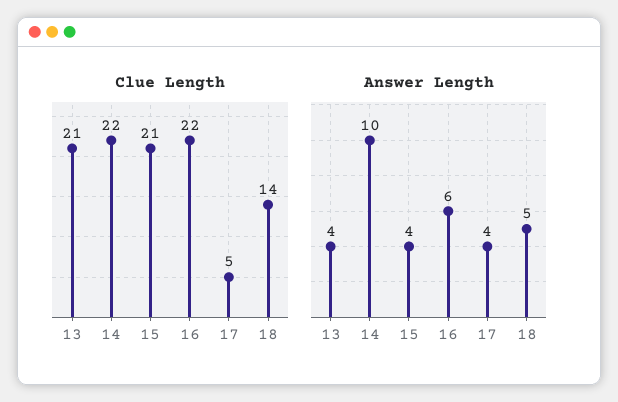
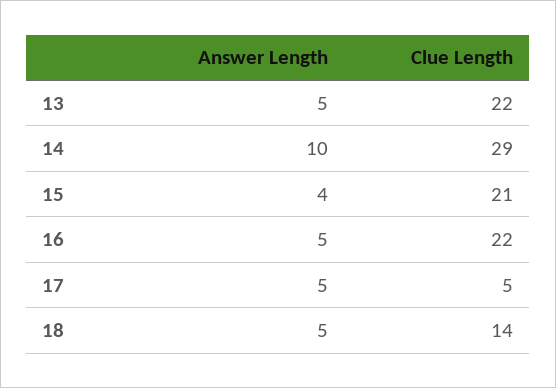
  {
    "Clue Length": {
-     "13": 21,
+     "13": 22,
-     "14": 22,
+     "14": 29,
      "15": 21,
      "16": 22,
      "17": 5,
      "18": 14
    },
    "Answer Length": {
-     "13": 4,
+     "13": 5,
      "14": 10,
      "15": 4,
-     "16": 6,
+     "16": 5,
-     "17": 4,
+     "17": 5,
      "18": 5
    }
  }

